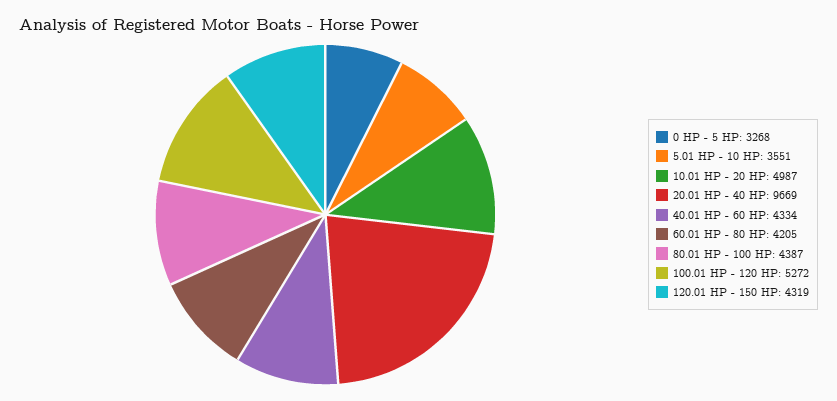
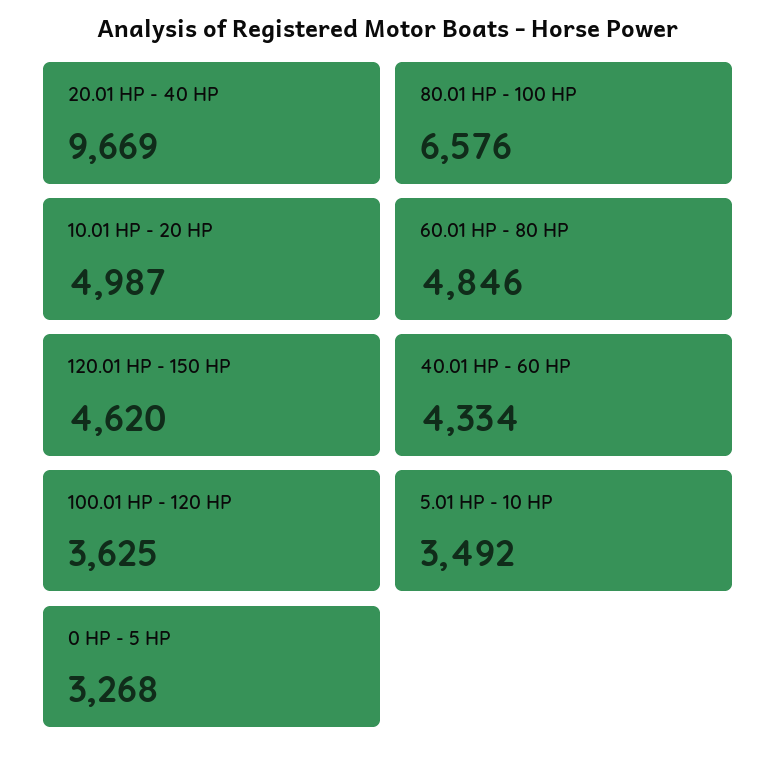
  {
    "0 HP - 5 HP": 3268,
-   "5.01 HP - 10 HP": 3551,
+   "5.01 HP - 10 HP": 3492,
    "10.01 HP - 20 HP": 4987,
    "20.01 HP - 40 HP": 9669,
    "40.01 HP - 60 HP": 4334,
-   "60.01 HP - 80 HP": 4205,
+   "60.01 HP - 80 HP": 4846,
-   "80.01 HP - 100 HP": 4387,
+   "80.01 HP - 100 HP": 6576,
-   "100.01 HP - 120 HP": 5272,
+   "100.01 HP - 120 HP": 3625,
-   "120.01 HP - 150 HP": 4319
+   "120.01 HP - 150 HP": 4620
  }

